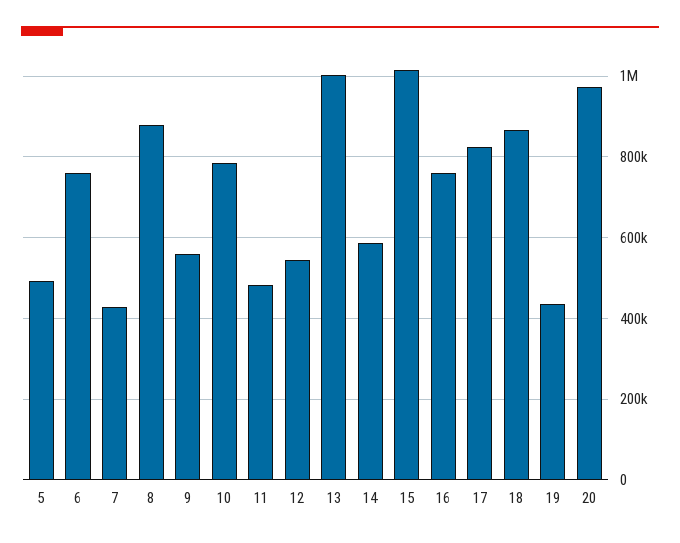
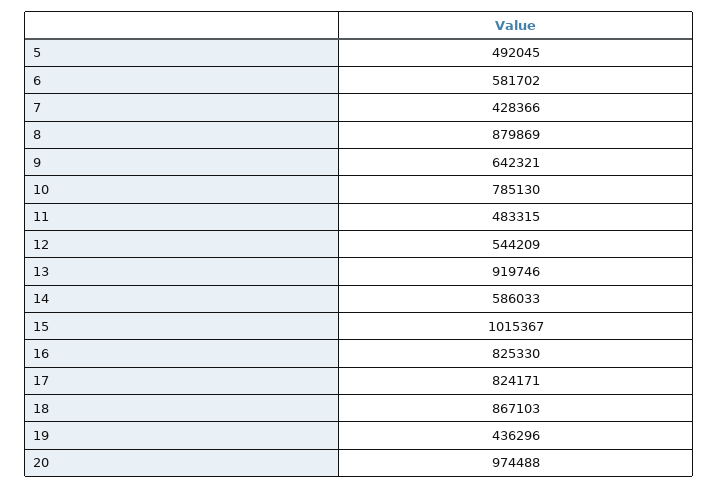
  {
    "5": 492045,
-   "6": 760000,
+   "6": 581702,
    "7": 428366,
    "8": 879869,
-   "9": 560000,
+   "9": 642321,
    "10": 785130,
    "11": 483315,
    "12": 544209,
-   "13": 1000000,
+   "13": 919746,
    "14": 586033,
    "15": 1015367,
-   "16": 760000,
+   "16": 825330,
    "17": 824171,
    "18": 867103,
    "19": 436296,
    "20": 974488
  }

